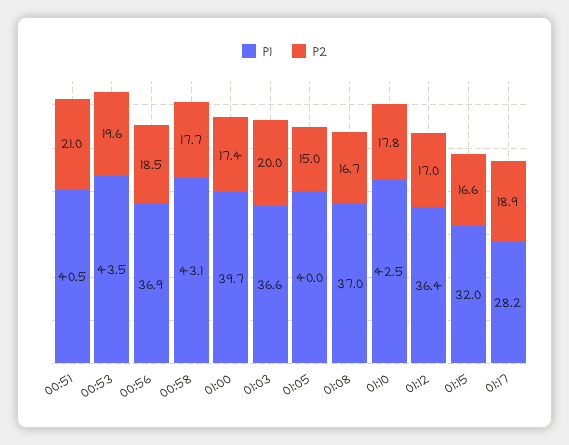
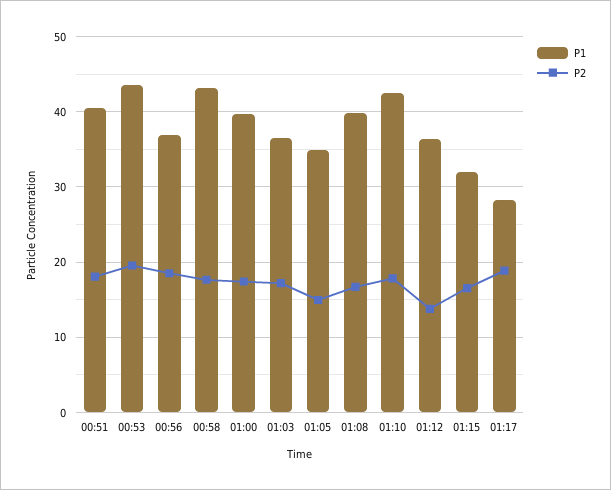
  {
    "P1": {
      "00:51": 40.5,
      "00:53": 43.5,
      "00:56": 36.9,
      "00:58": 43.1,
      "01:00": 39.7,
      "01:03": 36.6,
-     "01:05": 40,
+     "01:05": 35,
-     "01:08": 37,
+     "01:08": 40,
      "01:10": 42.5,
      "01:12": 36.4,
      "01:15": 32,
      "01:17": 28.2
    },
    "P2": {
-     "00:51": 21,
+     "00:51": 18,
      "00:53": 19.6,
      "00:56": 18.5,
      "00:58": 17.7,
      "01:00": 17.4,
-     "01:03": 20,
+     "01:03": 17,
      "01:05": 15,
      "01:08": 16.7,
      "01:10": 17.8,
-     "01:12": 17,
+     "01:12": 14,
      "01:15": 16.6,
      "01:17": 18.9
    }
  }

